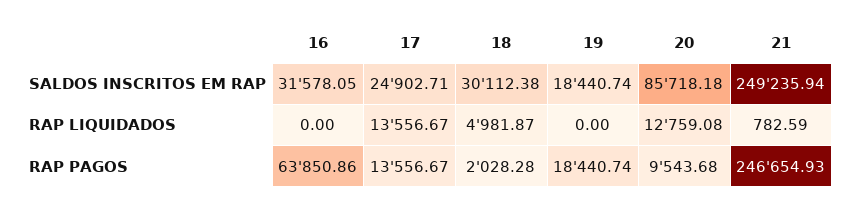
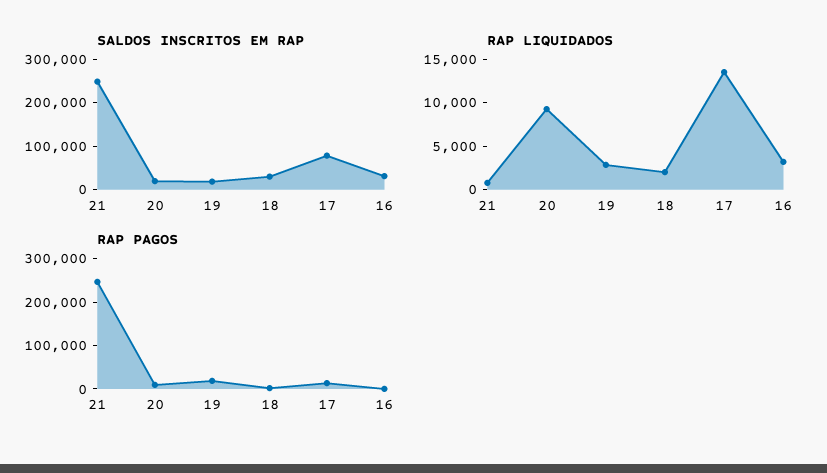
  {
    "SALDOS INSCRITOS EM RAP": {
      "16": 31578.05,
-     "17": 24902.71,
+     "17": 80000,
      "18": 30112.38,
      "19": 18440.74,
-     "20": 85718.18,
+     "20": 20000,
      "21": 249235.94
    },
    "RAP LIQUIDADOS": {
-     "16": 0,
+     "16": 3000,
      "17": 13556.67,
-     "18": 4981.87,
+     "18": 2000,
-     "19": 0,
+     "19": 3000,
-     "20": 12759.08,
+     "20": 9000,
      "21": 782.59
    },
    "RAP PAGOS": {
-     "16": 63850.86,
+     "16": 0,
      "17": 13556.67,
      "18": 2028.28,
      "19": 18440.74,
      "20": 9543.68,
      "21": 246654.93
    }
  }

